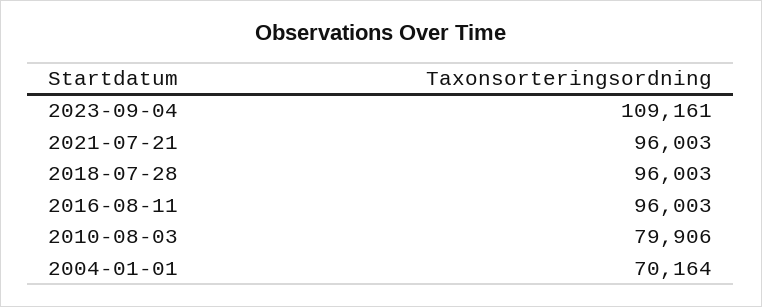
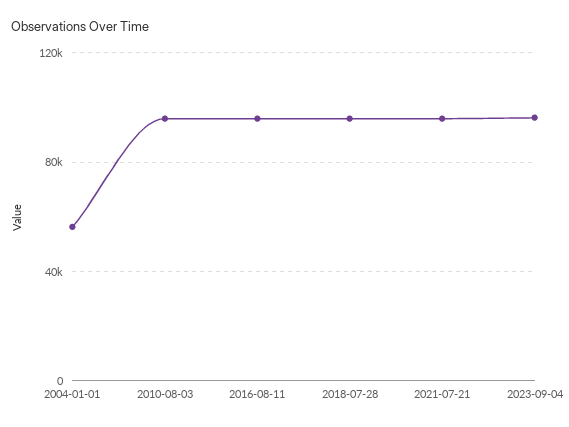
  {
-   "2023-09-04": 109161,
+   "2023-09-04": 95000,
    "2021-07-21": 96003,
    "2018-07-28": 96003,
    "2016-08-11": 96003,
-   "2010-08-03": 79906,
+   "2010-08-03": 95000,
-   "2004-01-01": 70164
+   "2004-01-01": 55000
  }

